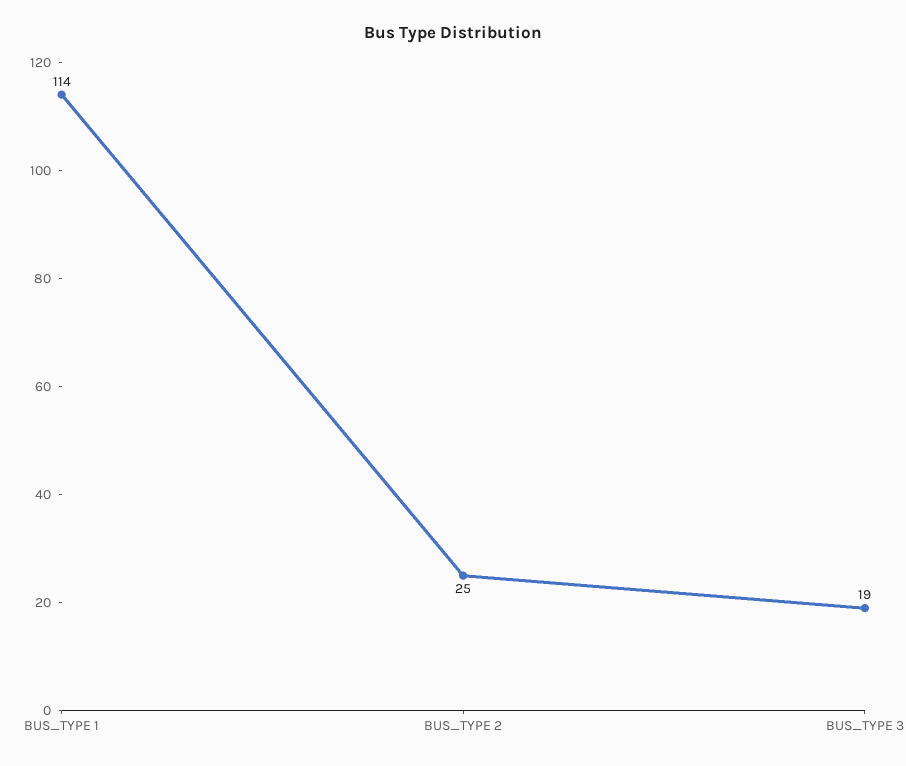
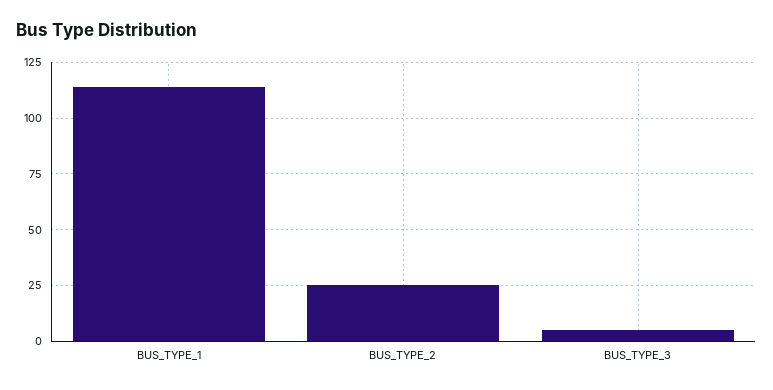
  {
    "BUS_TYPE 1": 114,
    "BUS_TYPE 2": 25,
-   "BUS_TYPE 3": 19
+   "BUS_TYPE 3": 5
  }

